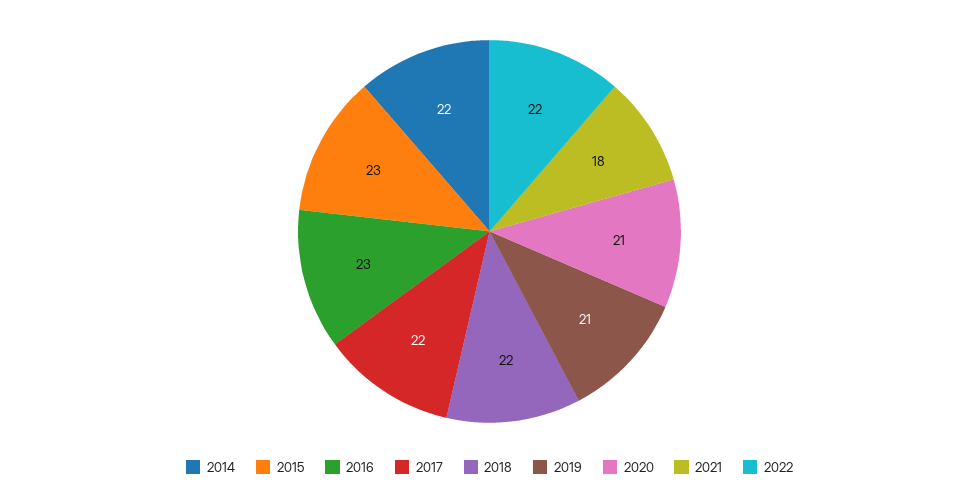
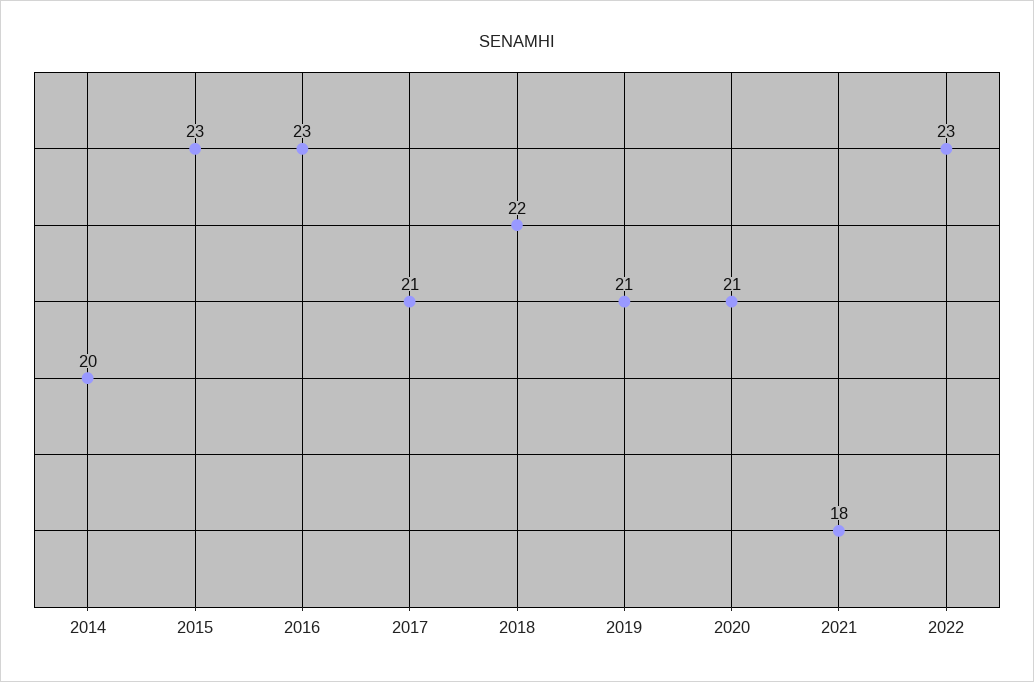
  {
-   "2014": 22,
+   "2014": 20,
    "2015": 23,
    "2016": 23,
-   "2017": 22,
+   "2017": 21,
    "2018": 22,
    "2019": 21,
    "2020": 21,
    "2021": 18,
-   "2022": 22
+   "2022": 23
  }

